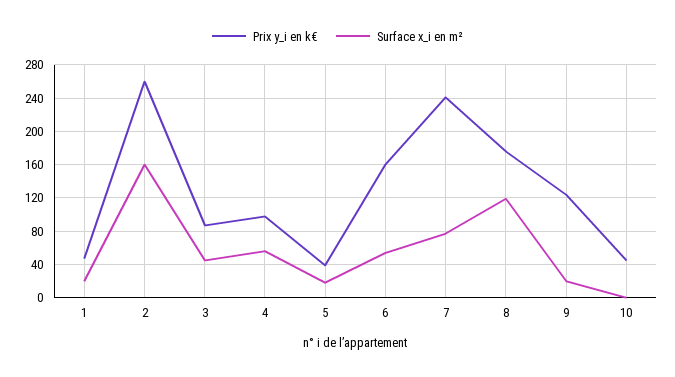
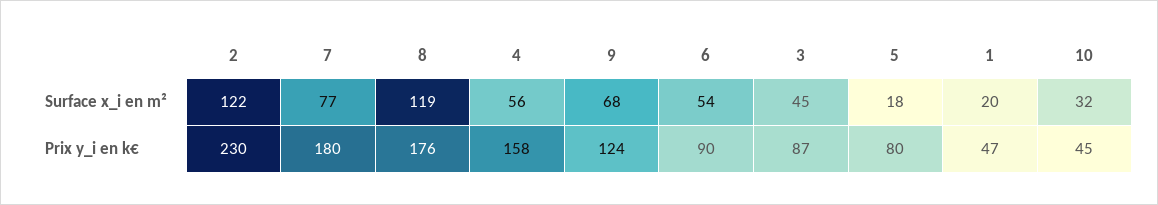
  {
    "Prix y_i en k€": {
      "1": 47,
-     "2": 260,
+     "2": 230,
      "3": 87,
-     "4": 100,
+     "4": 158,
-     "5": 40,
+     "5": 80,
-     "6": 160,
+     "6": 90,
-     "7": 240,
+     "7": 180,
      "8": 176,
      "9": 124,
      "10": 45
    },
    "Surface x_i en m²": {
      "1": 20,
-     "2": 160,
+     "2": 122,
      "3": 45,
      "4": 56,
      "5": 18,
      "6": 54,
      "7": 77,
      "8": 119,
-     "9": 20,
+     "9": 68,
-     "10": 0
+     "10": 32
    }
  }

